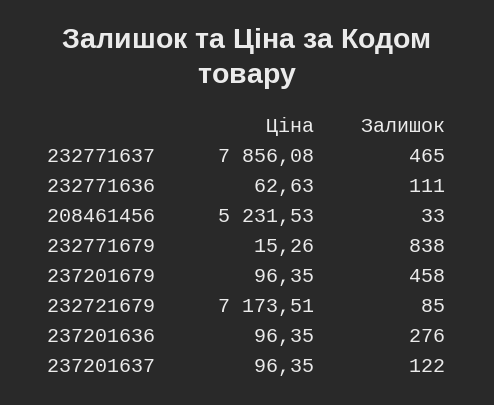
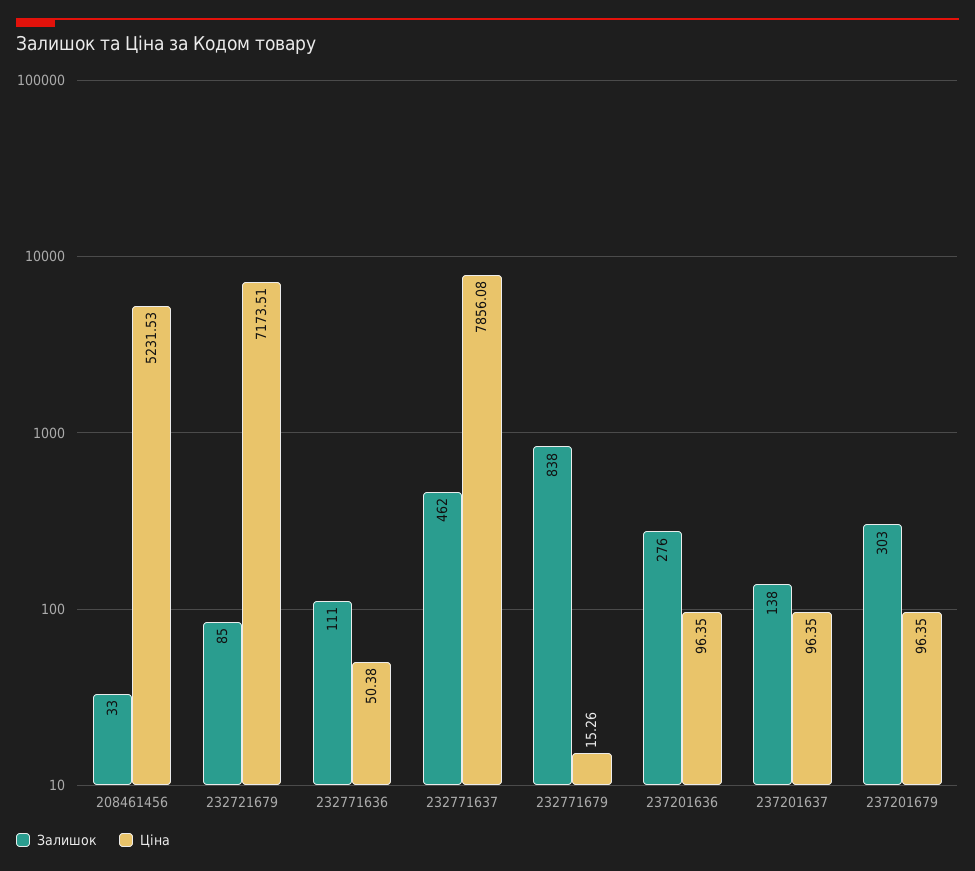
  {
    "Ціна": {
      "232771637": 7856.08,
-     "232771636": 62.63,
+     "232771636": 50.38,
      "208461456": 5231.53,
      "232771679": 15.26,
      "237201679": 96.35,
      "232721679": 7173.51,
      "237201636": 96.35,
      "237201637": 96.35
    },
    "Залишок": {
-     "232771637": 465,
+     "232771637": 462,
      "232771636": 111,
      "208461456": 33,
      "232771679": 838,
-     "237201679": 458,
+     "237201679": 303,
      "232721679": 85,
      "237201636": 276,
-     "237201637": 122
+     "237201637": 138
    }
  }

